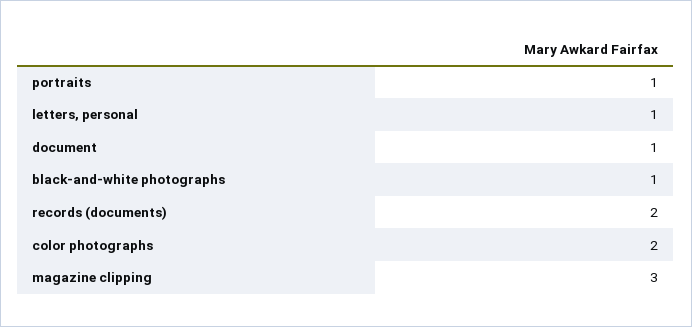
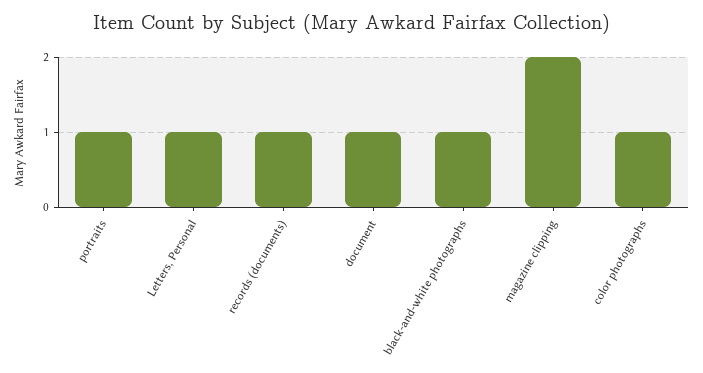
  {
    "portraits": 1,
    "letters, personal": 1,
    "document": 1,
    "black-and-white photographs": 1,
-   "records (documents)": 2,
+   "records (documents)": 1,
-   "color photographs": 2,
+   "color photographs": 1,
-   "magazine clipping": 3
+   "magazine clipping": 2
  }

